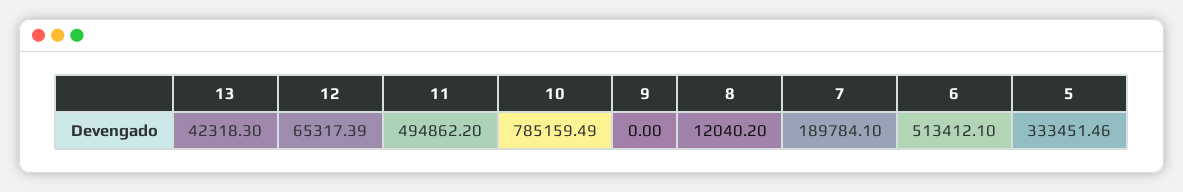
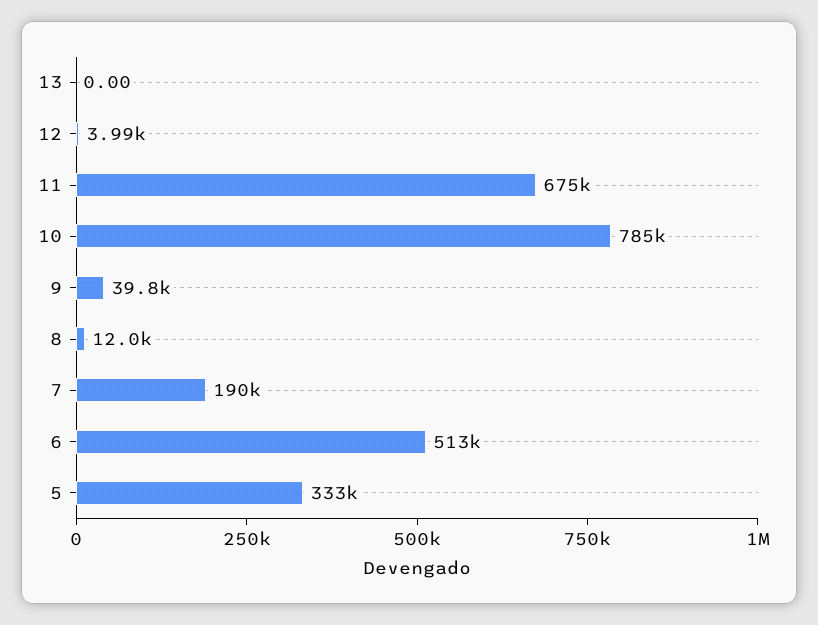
  {
-   "13": 42318.3,
+   "13": 0,
-   "12": 65317.39,
+   "12": 3990,
-   "11": 494862.2,
+   "11": 675000,
    "10": 785159.49,
-   "9": 0,
+   "9": 39800,
    "8": 12040.2,
    "7": 189784.1,
    "6": 513412.1,
    "5": 333451.46
  }

